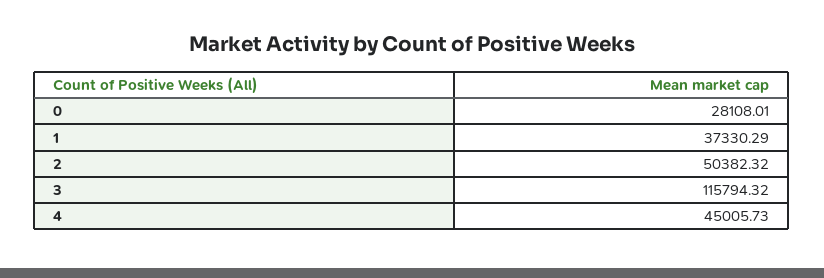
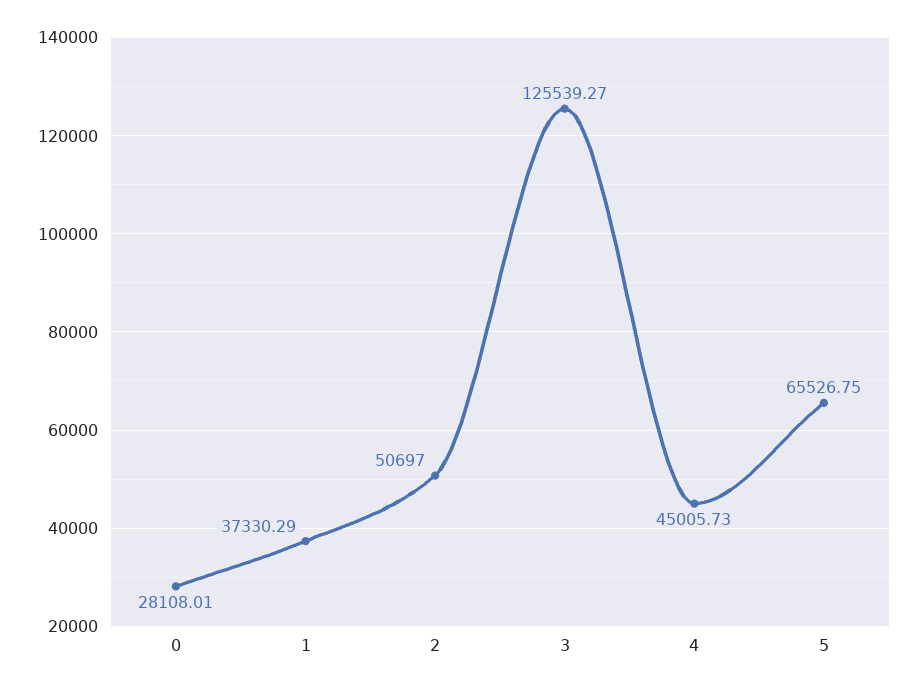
  {
    "0": 28108.01,
    "1": 37330.29,
-   "2": 50382.32,
+   "2": 50697,
-   "3": 115794.32,
+   "3": 125539.27,
-   "4": 45005.73
+   "4": 45005.73,
+   "5": 65526.75
  }

